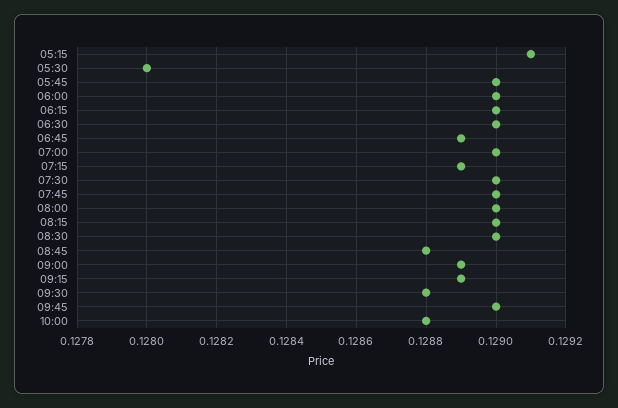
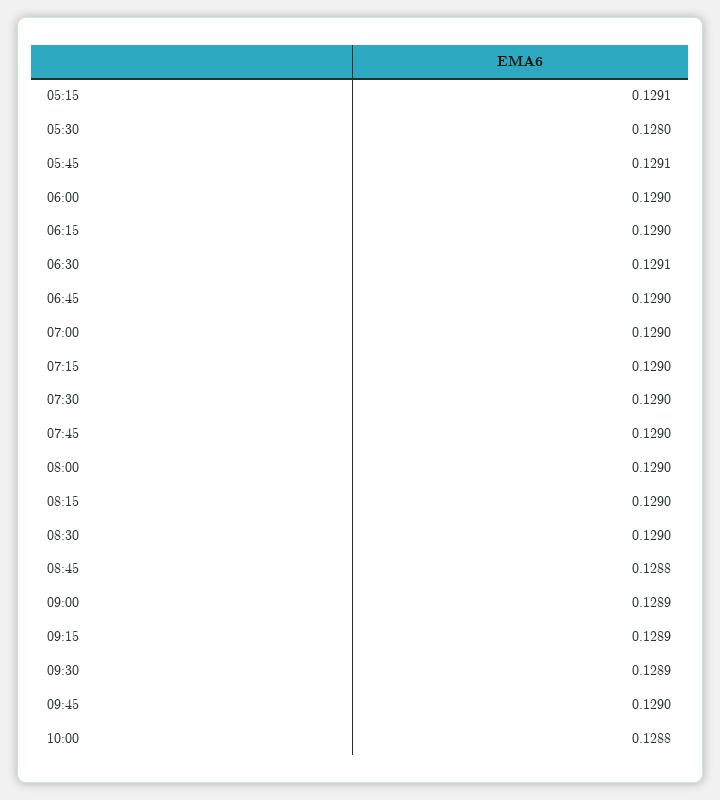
  {
    "05:15": 0.1291,
    "05:30": 0.128,
-   "05:45": 0.129,
+   "05:45": 0.1291,
    "06:00": 0.129,
    "06:15": 0.129,
-   "06:30": 0.129,
+   "06:30": 0.1291,
-   "06:45": 0.1289,
+   "06:45": 0.129,
    "07:00": 0.129,
-   "07:15": 0.1289,
+   "07:15": 0.129,
    "07:30": 0.129,
    "07:45": 0.129,
    "08:00": 0.129,
    "08:15": 0.129,
    "08:30": 0.129,
    "08:45": 0.1288,
    "09:00": 0.1289,
    "09:15": 0.1289,
-   "09:30": 0.1288,
+   "09:30": 0.1289,
    "09:45": 0.129,
    "10:00": 0.1288
  }

